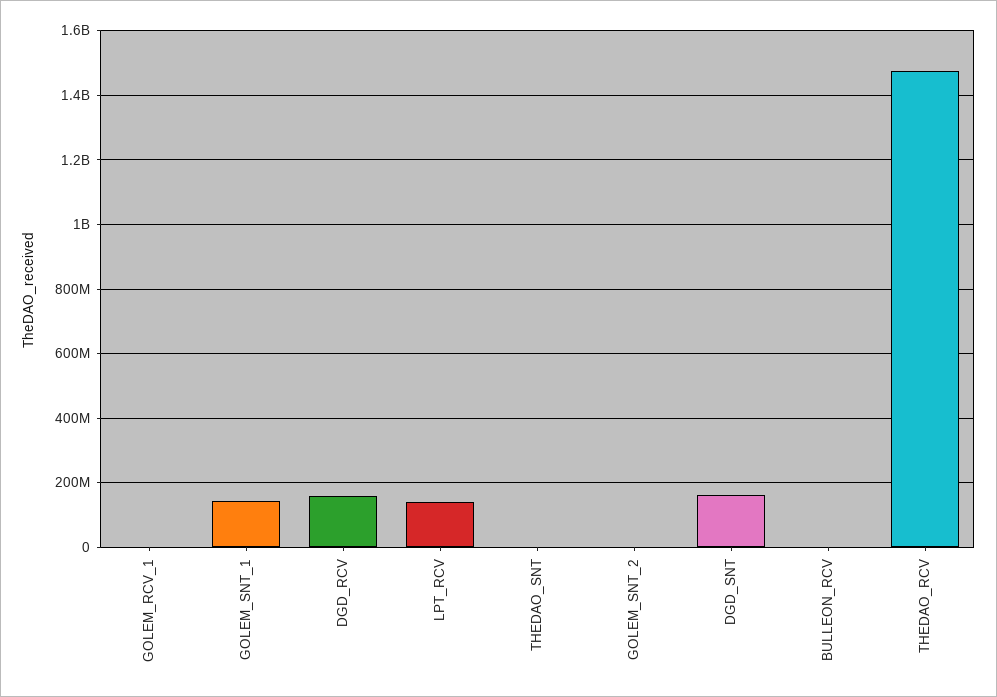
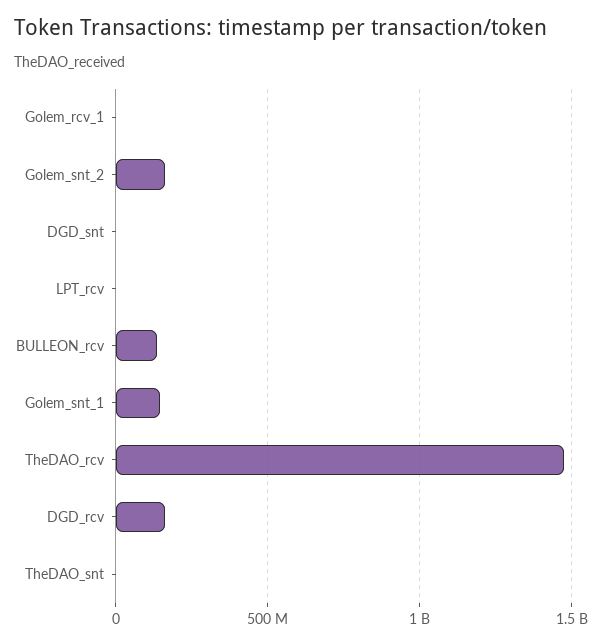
  {
    "GOLEM_RCV_1": 0,
    "GOLEM_SNT_1": 140000000,
    "DGD_RCV": 160000000,
-   "LPT_RCV": 140000000,
+   "LPT_RCV": 0,
    "THEDAO_SNT": 0,
-   "GOLEM_SNT_2": 0,
+   "GOLEM_SNT_2": 150000000,
-   "DGD_SNT": 160000000,
+   "DGD_SNT": 0,
-   "BULLEON_RCV": 0,
+   "BULLEON_RCV": 150000000,
    "THEDAO_RCV": 1480000000
  }

